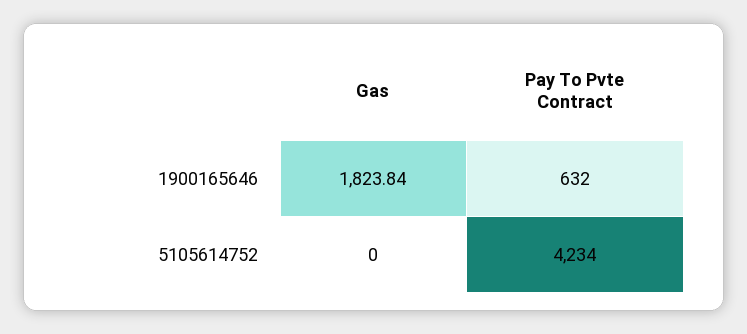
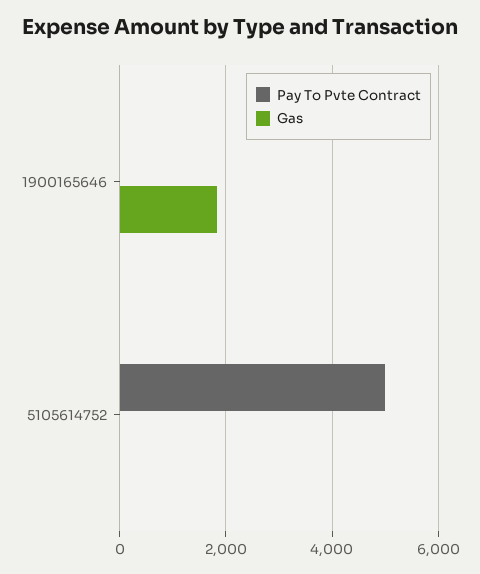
  {
    "Gas": {
      "1900165646": 1823.84,
      "5105614752": 0
    },
    "Pay To Pvte Contract": {
-     "1900165646": 632,
+     "1900165646": 0,
-     "5105614752": 4234
+     "5105614752": 5000
    }
  }

